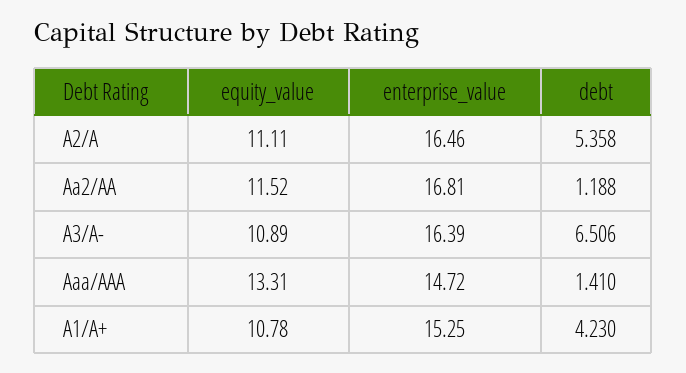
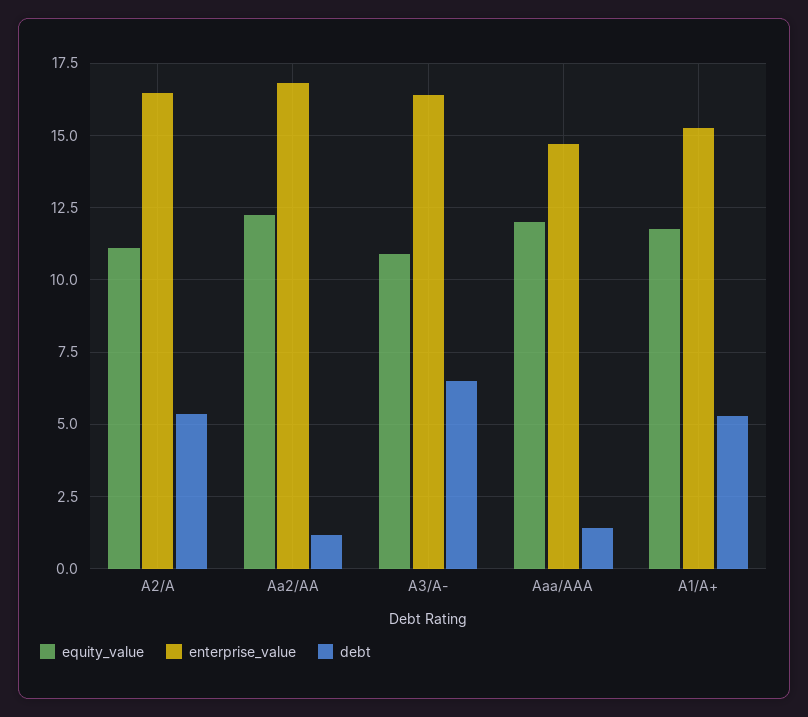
  {
    "equity_value": {
      "A2/A": 11.11,
-     "Aa2/AA": 11.52,
+     "Aa2/AA": 12.25,
      "A3/A-": 10.89,
-     "Aaa/AAA": 13.31,
+     "Aaa/AAA": 12,
-     "A1/A+": 10.78
+     "A1/A+": 11.75
    },
    "enterprise_value": {
      "A2/A": 16.46,
      "Aa2/AA": 16.81,
      "A3/A-": 16.39,
      "Aaa/AAA": 14.72,
      "A1/A+": 15.25
    },
    "debt": {
      "A2/A": 5.358,
      "Aa2/AA": 1.188,
      "A3/A-": 6.506,
      "Aaa/AAA": 1.41,
-     "A1/A+": 4.23
+     "A1/A+": 5.25
    }
  }

